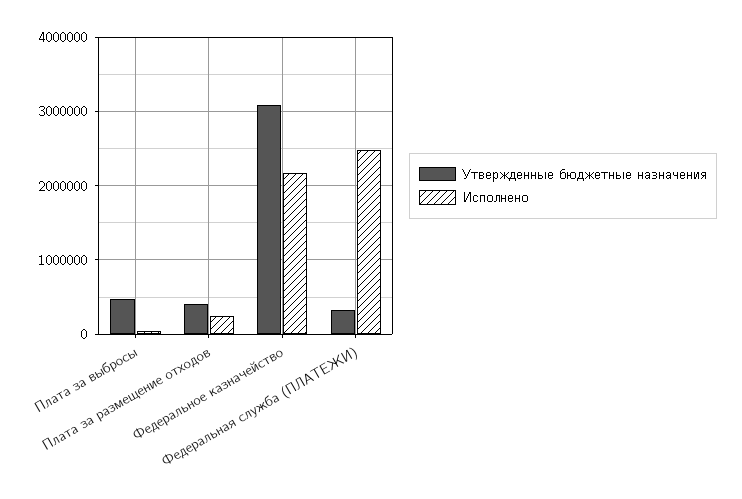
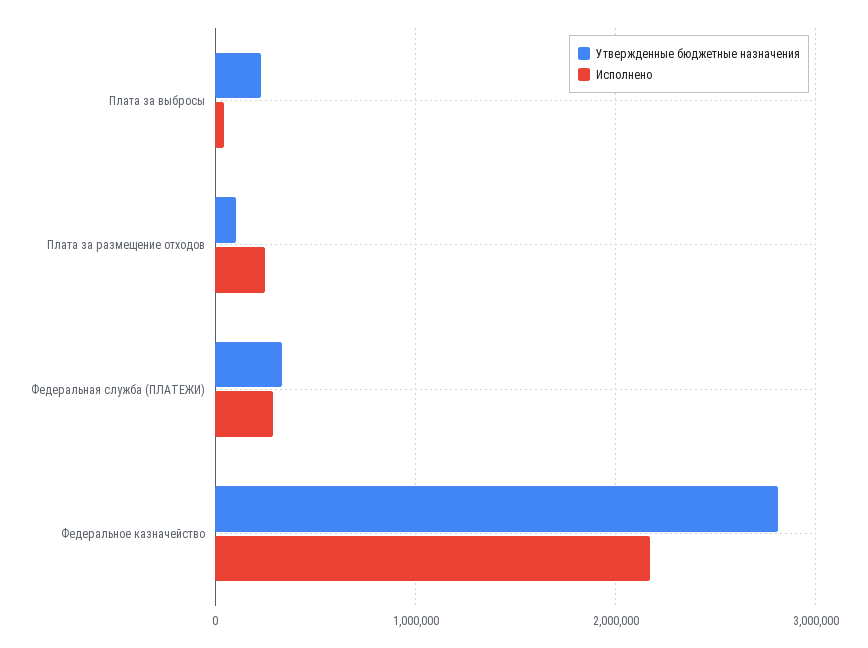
  {
    "Утвержденные бюджетные назначения": {
-     "Плата за выбросы": 500000,
+     "Плата за выбросы": 200000,
-     "Плата за размещение отходов": 400000,
+     "Плата за размещение отходов": 100000,
-     "Федеральное казначейство": 3100000,
+     "Федеральное казначейство": 2800000,
      "Федеральная служба (ПЛАТЕЖИ)": 300000
    },
    "Исполнено": {
      "Плата за выбросы": 0,
      "Плата за размещение отходов": 200000,
      "Федеральное казначейство": 2200000,
-     "Федеральная служба (ПЛАТЕЖИ)": 2500000
+     "Федеральная служба (ПЛАТЕЖИ)": 300000
    }
  }

